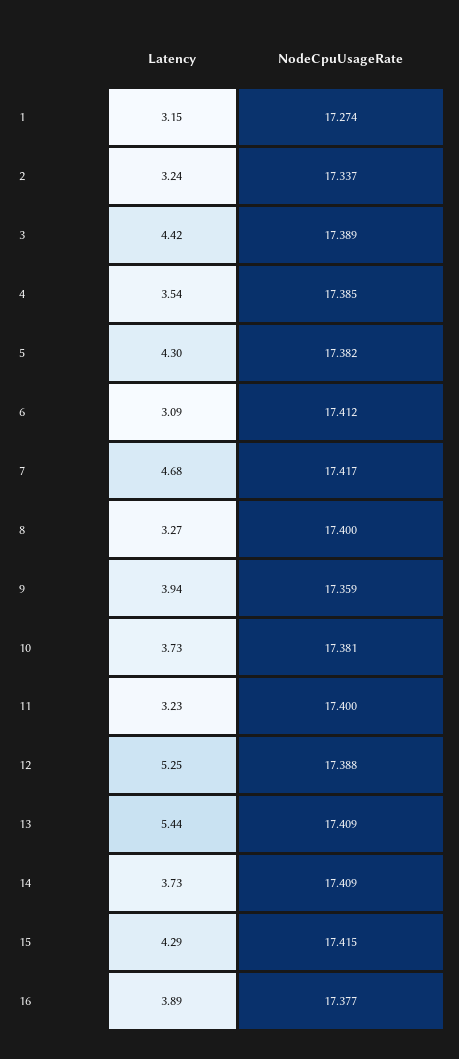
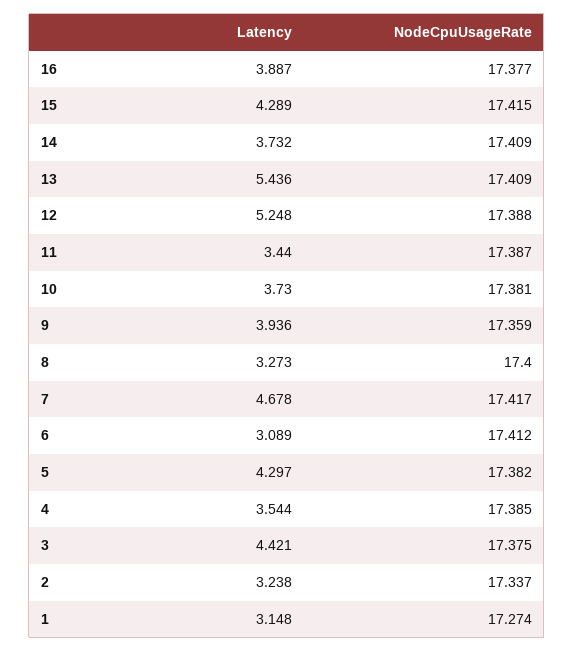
  {
    "Latency": {
      "1": 3.148,
      "2": 3.238,
      "3": 4.421,
      "4": 3.544,
      "5": 4.297,
      "6": 3.089,
      "7": 4.678,
      "8": 3.273,
      "9": 3.936,
      "10": 3.73,
-     "11": 3.23,
+     "11": 3.44,
      "12": 5.248,
      "13": 5.436,
      "14": 3.732,
      "15": 4.289,
      "16": 3.887
    },
    "NodeCpuUsageRate": {
      "1": 17.274,
      "2": 17.337,
-     "3": 17.389,
+     "3": 17.375,
      "4": 17.385,
      "5": 17.382,
      "6": 17.412,
      "7": 17.417,
      "8": 17.4,
      "9": 17.359,
      "10": 17.381,
-     "11": 17.4,
+     "11": 17.387,
      "12": 17.388,
      "13": 17.409,
      "14": 17.409,
      "15": 17.415,
      "16": 17.377
    }
  }

